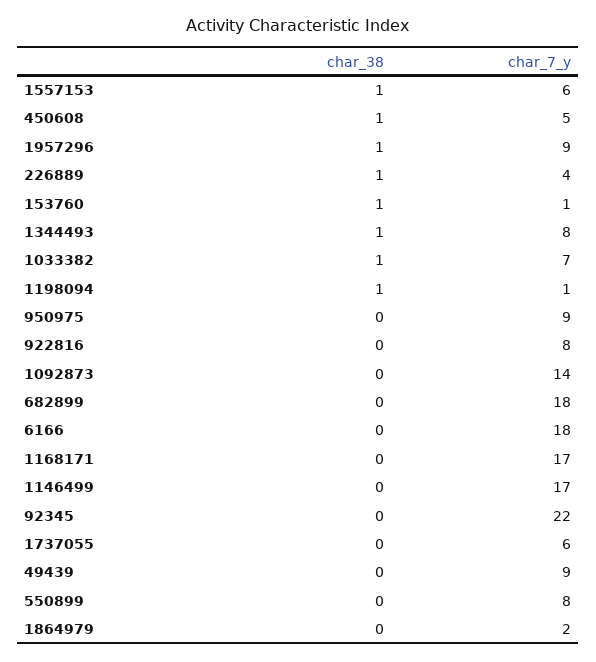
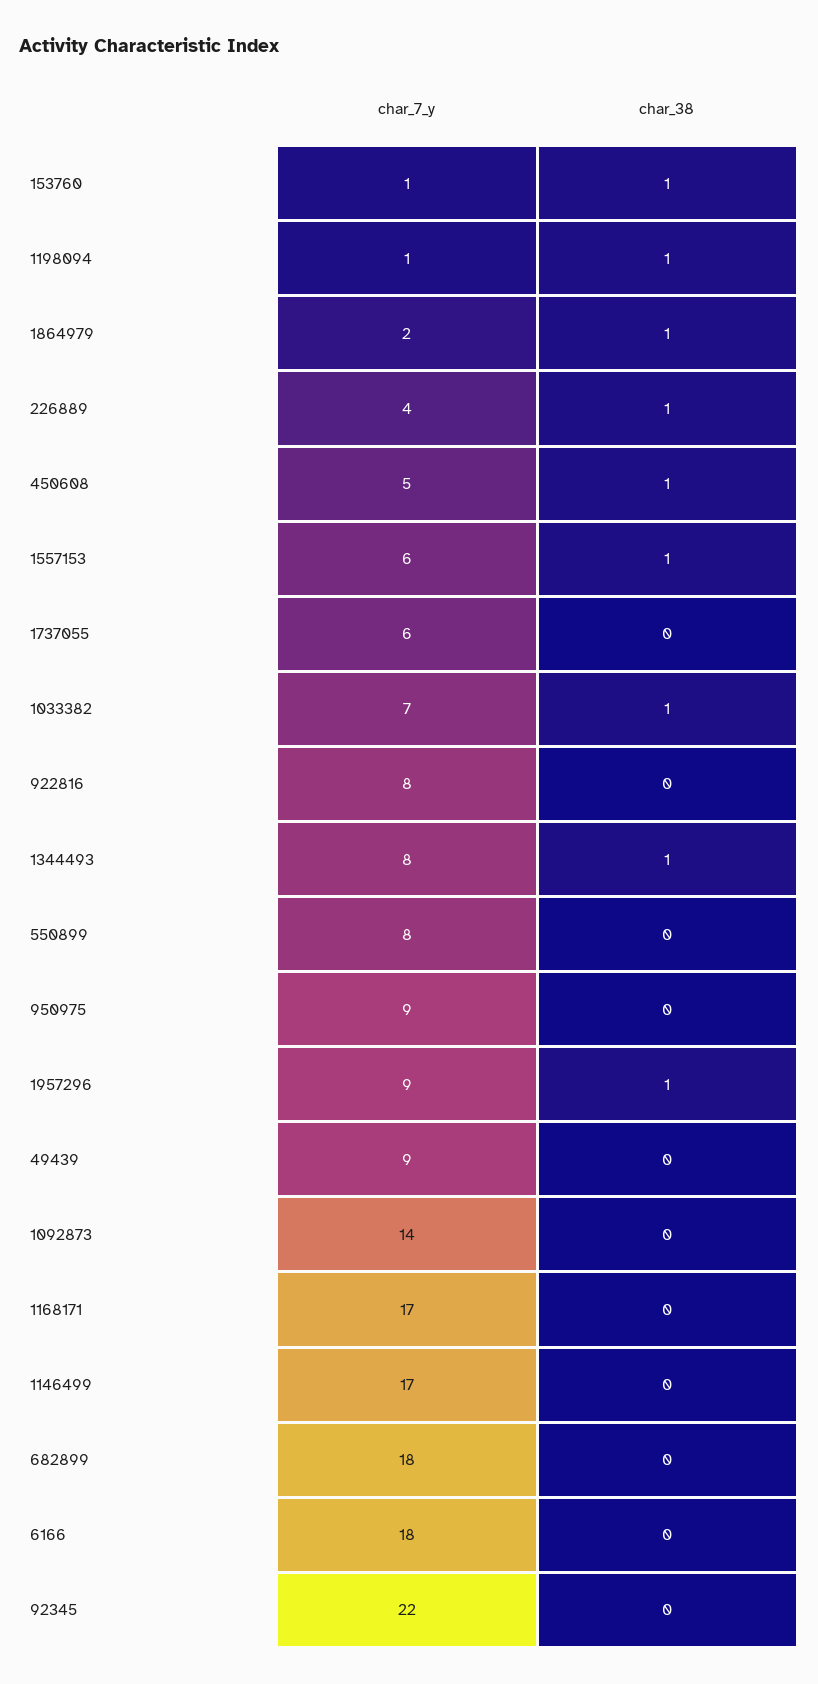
  {
    "char_38": {
      "1557153": 1,
      "450608": 1,
      "1957296": 1,
      "226889": 1,
      "153760": 1,
      "1344493": 1,
      "1033382": 1,
      "1198094": 1,
      "950975": 0,
      "922816": 0,
      "1092873": 0,
      "682899": 0,
      "6166": 0,
      "1168171": 0,
      "1146499": 0,
      "92345": 0,
      "1737055": 0,
      "49439": 0,
      "550899": 0,
-     "1864979": 0
+     "1864979": 1
    },
    "char_7_y": {
      "1557153": 6,
      "450608": 5,
      "1957296": 9,
      "226889": 4,
      "153760": 1,
      "1344493": 8,
      "1033382": 7,
      "1198094": 1,
      "950975": 9,
      "922816": 8,
      "1092873": 14,
      "682899": 18,
      "6166": 18,
      "1168171": 17,
      "1146499": 17,
      "92345": 22,
      "1737055": 6,
      "49439": 9,
      "550899": 8,
      "1864979": 2
    }
  }

